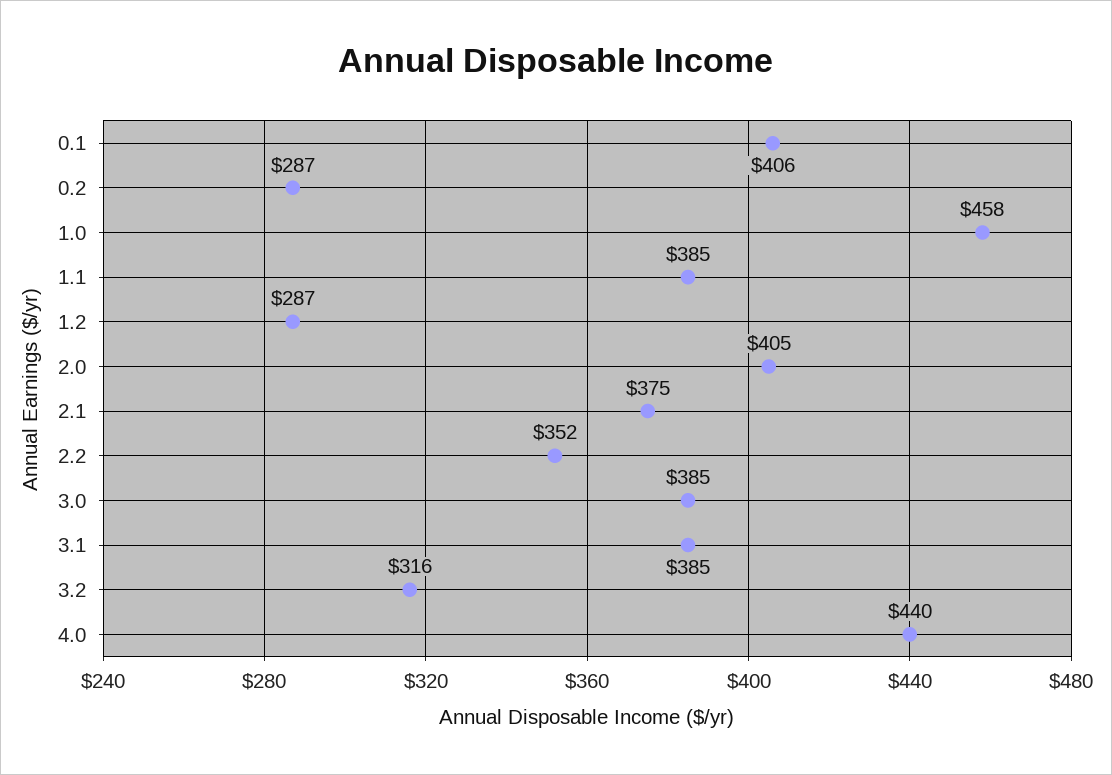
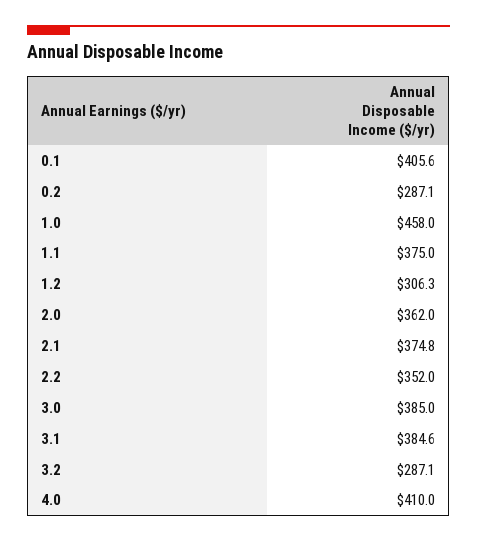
  {
    "0.1": 405.6,
    "0.2": 287.1,
    "1.0": 458,
-   "1.1": 385,
+   "1.1": 375,
-   "1.2": 287,
+   "1.2": 306.3,
-   "2.0": 405,
+   "2.0": 362,
    "2.1": 374.8,
    "2.2": 352,
    "3.0": 385,
    "3.1": 384.6,
-   "3.2": 316,
+   "3.2": 287.1,
-   "4.0": 440
+   "4.0": 410
  }

